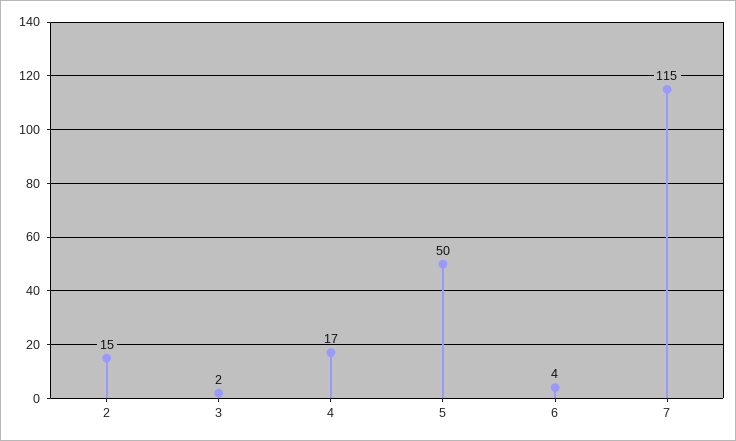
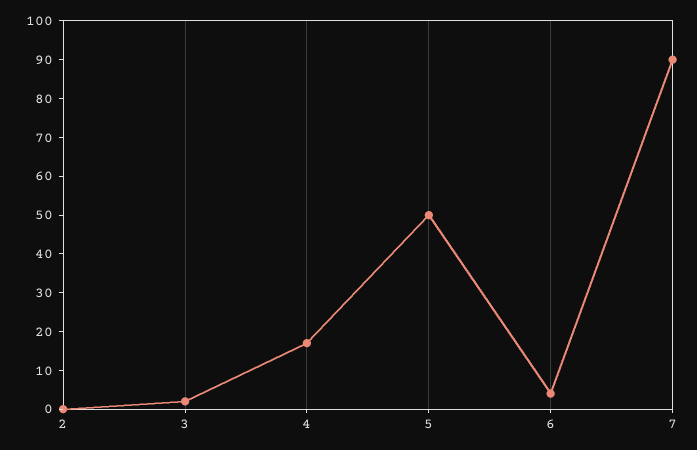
  {
-   "2": 15,
+   "2": 0,
    "3": 2,
    "4": 17,
    "5": 50,
    "6": 4,
-   "7": 115
+   "7": 90
  }

